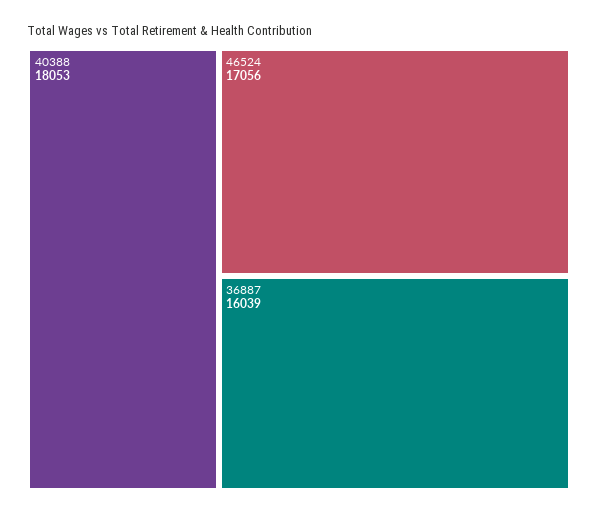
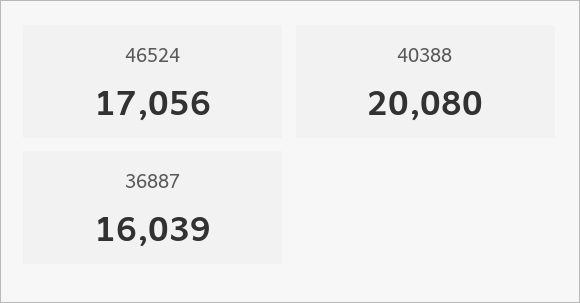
  {
-   "40388": 18053,
+   "40388": 20080,
    "46524": 17056,
    "36887": 16039
  }

